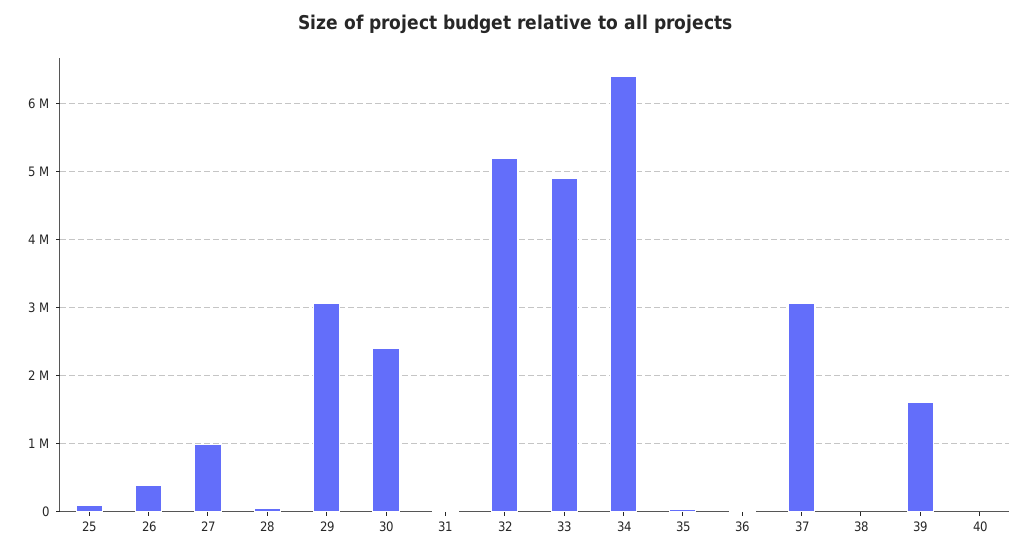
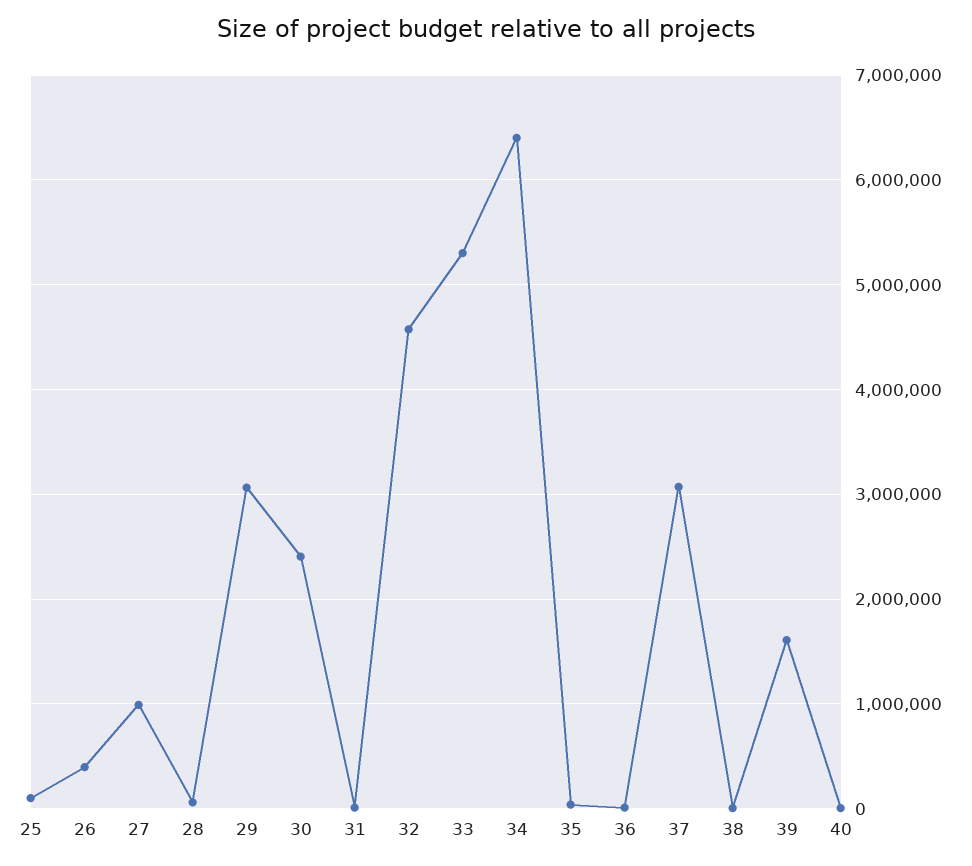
  {
    "25": 100000,
    "26": 400000,
    "27": 1000000,
    "28": 100000,
    "29": 3100000,
    "30": 2400000,
    "31": 0,
-   "32": 5200000,
+   "32": 4600000,
-   "33": 4900000,
+   "33": 5300000,
    "34": 6400000,
    "35": 0,
    "36": 0,
    "37": 3100000,
    "38": 0,
    "39": 1600000,
    "40": 0
  }

